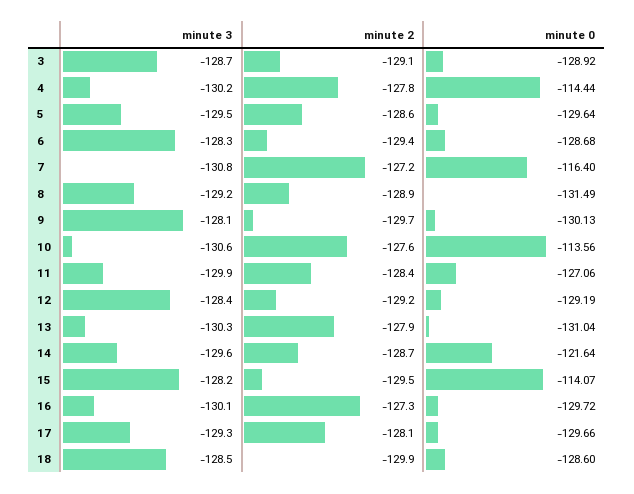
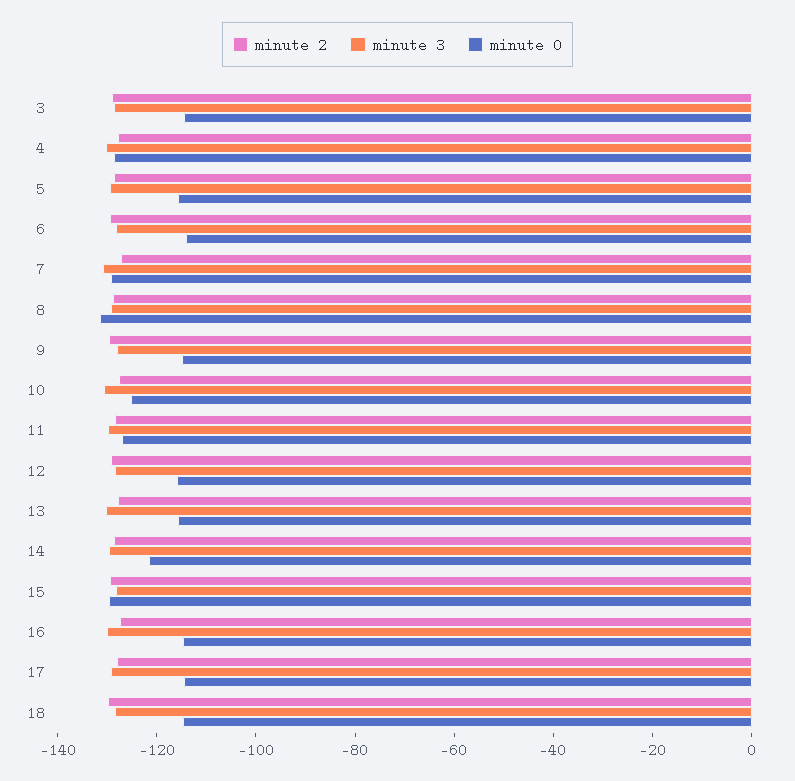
  {
    "minute 3": {
      "3": -128.7,
      "4": -130.2,
      "5": -129.5,
      "6": -128.3,
      "7": -130.8,
      "8": -129.2,
      "9": -128.1,
      "10": -130.6,
      "11": -129.9,
      "12": -128.4,
      "13": -130.3,
      "14": -129.6,
      "15": -128.2,
      "16": -130.1,
      "17": -129.3,
      "18": -128.5
    },
    "minute 2": {
      "3": -129.1,
      "4": -127.8,
      "5": -128.6,
      "6": -129.4,
      "7": -127.2,
      "8": -128.9,
      "9": -129.7,
      "10": -127.6,
      "11": -128.4,
      "12": -129.2,
      "13": -127.9,
      "14": -128.7,
      "15": -129.5,
      "16": -127.3,
      "17": -128.1,
      "18": -129.9
    },
    "minute 0": {
-     "3": -128.92,
+     "3": -115,
-     "4": -114.44,
+     "4": -130,
-     "5": -129.64,
+     "5": -115,
-     "6": -128.68,
+     "6": -115,
-     "7": -116.4,
+     "7": -130,
      "8": -131.49,
-     "9": -130.13,
+     "9": -115,
-     "10": -113.56,
+     "10": -125,
      "11": -127.06,
-     "12": -129.19,
+     "12": -115,
-     "13": -131.04,
+     "13": -115,
      "14": -121.64,
-     "15": -114.07,
+     "15": -130,
-     "16": -129.72,
+     "16": -115,
-     "17": -129.66,
+     "17": -115,
-     "18": -128.6
+     "18": -115
    }
  }

